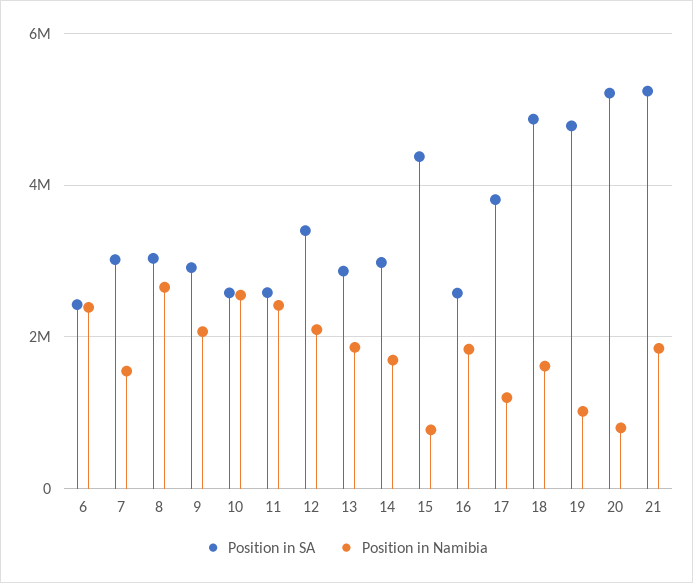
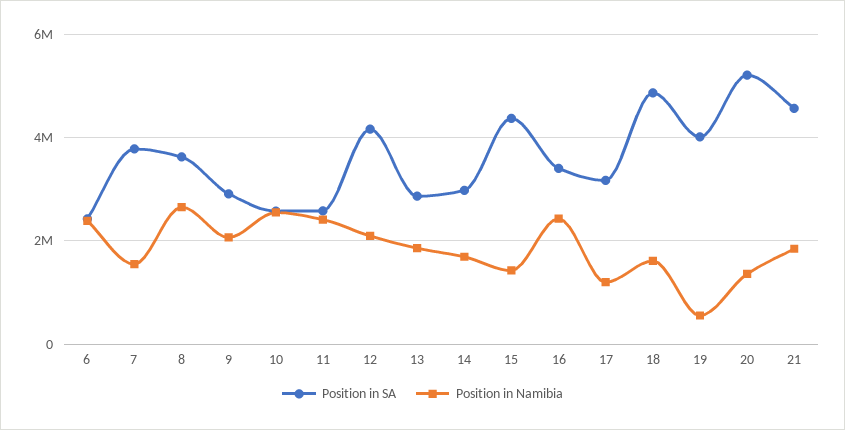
  {
    "Position in SA": {
      "6": 2400000,
-     "7": 3000000,
+     "7": 3800000,
-     "8": 3000000,
+     "8": 3600000,
      "9": 3000000,
      "10": 2600000,
      "11": 2600000,
-     "12": 3400000,
+     "12": 4200000,
      "13": 2800000,
      "14": 3000000,
      "15": 4400000,
-     "16": 2600000,
+     "16": 3400000,
-     "17": 3800000,
+     "17": 3200000,
      "18": 4800000,
-     "19": 4800000,
+     "19": 4000000,
      "20": 5200000,
-     "21": 5200000
+     "21": 4600000
    },
    "Position in Namibia": {
      "6": 2400000,
      "7": 1600000,
      "8": 2600000,
      "9": 2000000,
      "10": 2600000,
      "11": 2400000,
      "12": 2000000,
      "13": 1800000,
      "14": 1600000,
-     "15": 800000,
+     "15": 1400000,
-     "16": 1800000,
+     "16": 2400000,
      "17": 1200000,
      "18": 1600000,
-     "19": 1000000,
+     "19": 600000,
-     "20": 800000,
+     "20": 1400000,
      "21": 1800000
    }
  }

